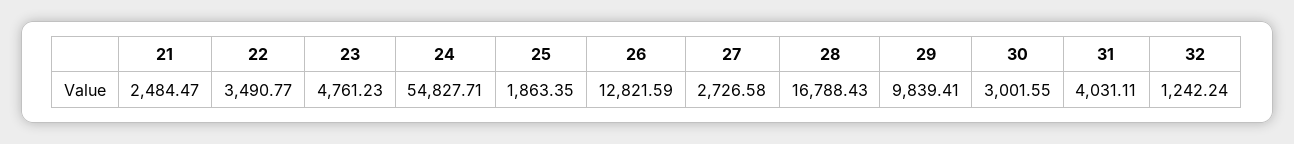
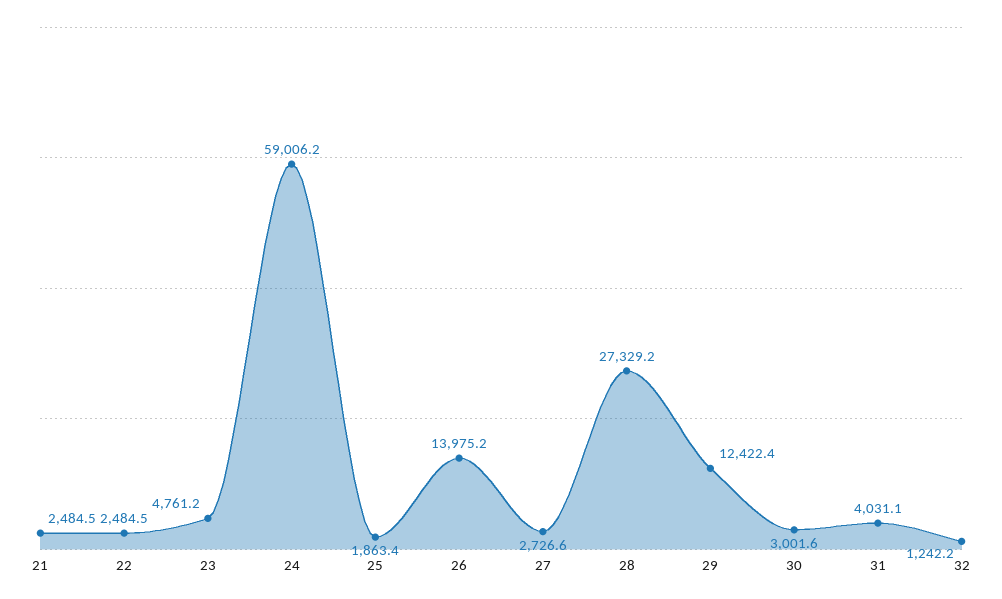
  {
    "21": 2484.47,
-   "22": 3490.77,
+   "22": 2484.5,
    "23": 4761.23,
-   "24": 54827.71,
+   "24": 59006.2,
    "25": 1863.35,
-   "26": 12821.59,
+   "26": 13975.2,
    "27": 2726.58,
-   "28": 16788.43,
+   "28": 27329.2,
-   "29": 9839.41,
+   "29": 12422.4,
    "30": 3001.55,
    "31": 4031.11,
    "32": 1242.24
  }

